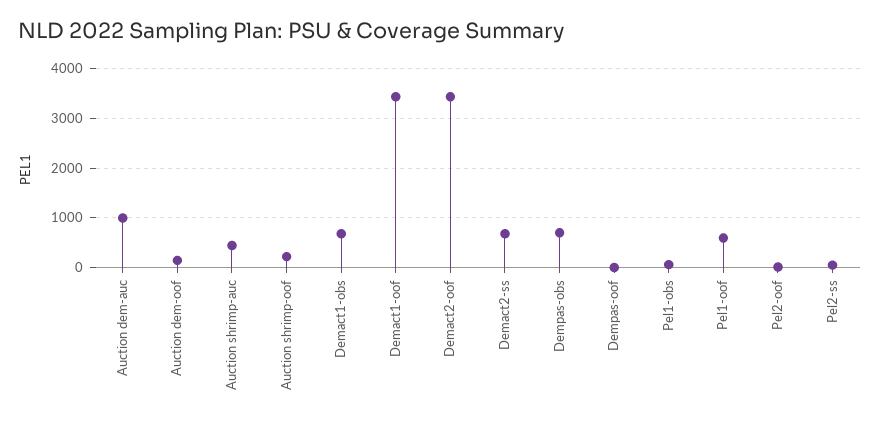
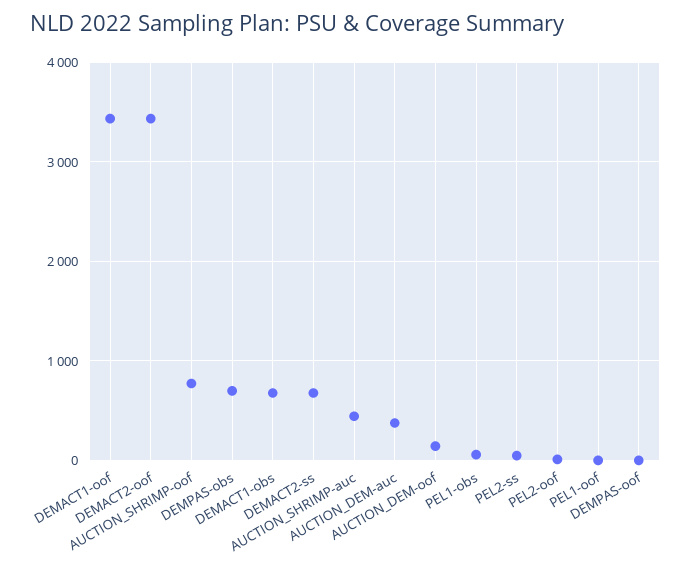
  {
-   "Auction dem-auc": 1000,
+   "Auction dem-auc": 400,
    "Auction dem-oof": 100,
    "Auction shrimp-auc": 400,
-   "Auction shrimp-oof": 200,
+   "Auction shrimp-oof": 800,
    "Demact1-obs": 700,
    "Demact1-oof": 3400,
    "Demact2-oof": 3400,
    "Demact2-ss": 700,
    "Dempas-obs": 700,
    "Dempas-oof": 0,
    "Pel1-obs": 100,
-   "Pel1-oof": 600,
+   "Pel1-oof": 0,
    "Pel2-oof": 0,
    "Pel2-ss": 0
  }

